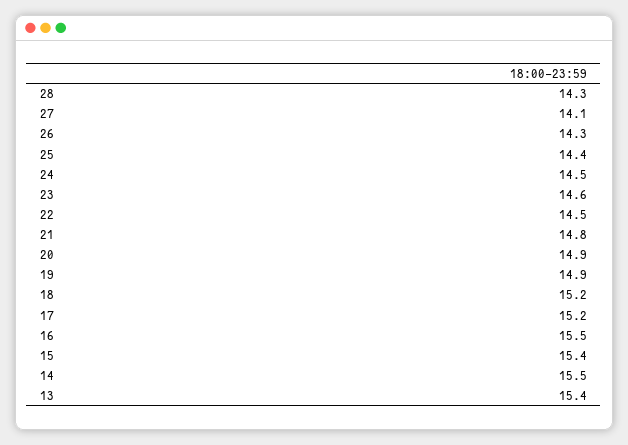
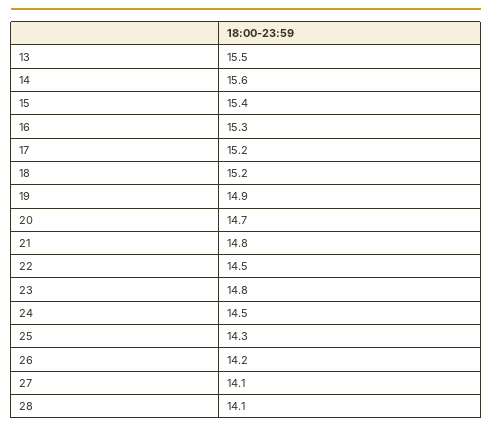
  {
-   "28": 14.3,
+   "28": 14.1,
    "27": 14.1,
-   "26": 14.3,
+   "26": 14.2,
-   "25": 14.4,
+   "25": 14.3,
    "24": 14.5,
-   "23": 14.6,
+   "23": 14.8,
    "22": 14.5,
    "21": 14.8,
-   "20": 14.9,
+   "20": 14.7,
    "19": 14.9,
    "18": 15.2,
    "17": 15.2,
-   "16": 15.5,
+   "16": 15.3,
    "15": 15.4,
-   "14": 15.5,
+   "14": 15.6,
-   "13": 15.4
+   "13": 15.5
  }

